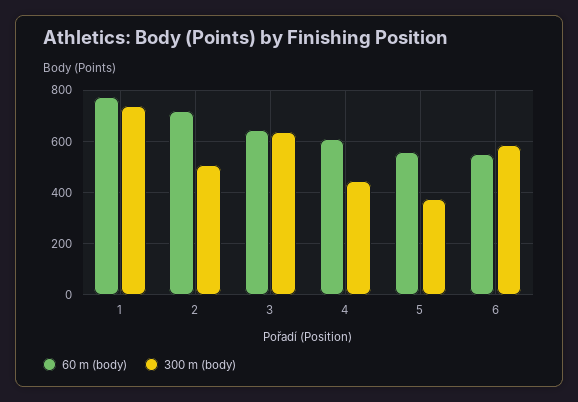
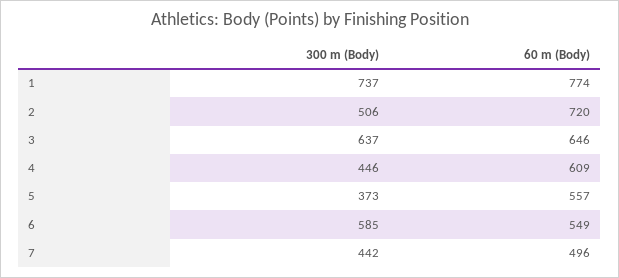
  {
    "60 m (body)": {
      "1": 774,
      "2": 720,
      "3": 646,
      "4": 609,
      "5": 557,
-     "6": 549
+     "6": 549,
+     "7": 496
    },
    "300 m (body)": {
      "1": 737,
      "2": 506,
      "3": 637,
      "4": 446,
      "5": 373,
-     "6": 585
+     "6": 585,
+     "7": 442
    }
  }

